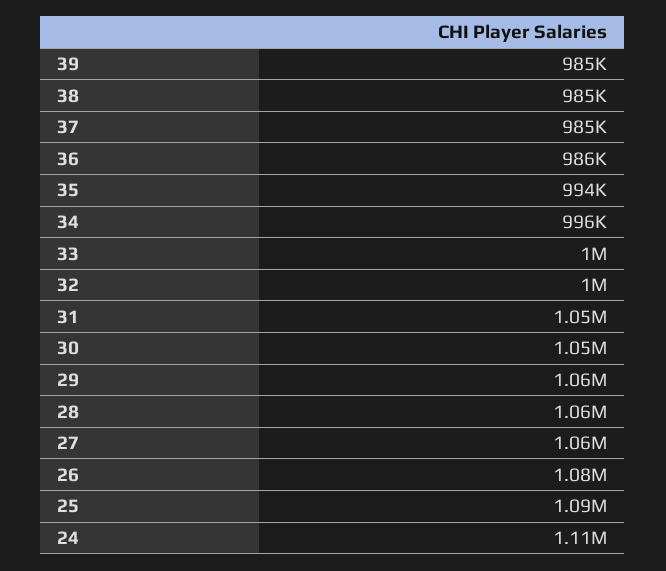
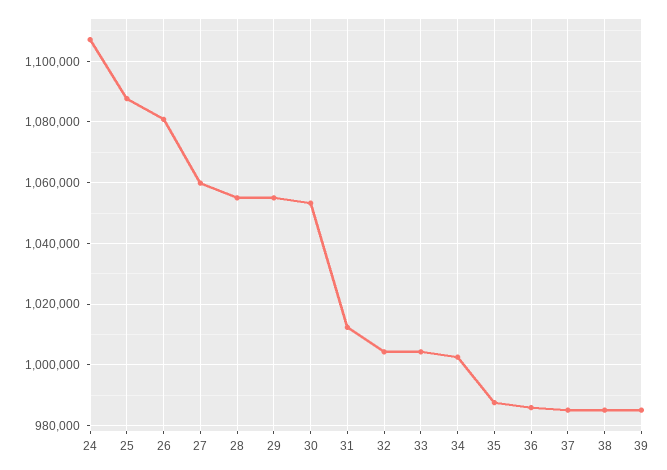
  {
    "39": 985000,
    "38": 985000,
    "37": 985000,
    "36": 986000,
-   "35": 994000,
+   "35": 988000,
-   "34": 996000,
+   "34": 1002000,
    "33": 1000000,
    "32": 1000000,
-   "31": 1050000,
+   "31": 1012000,
    "30": 1050000,
    "29": 1060000,
    "28": 1060000,
    "27": 1060000,
    "26": 1080000,
    "25": 1090000,
    "24": 1110000
  }

